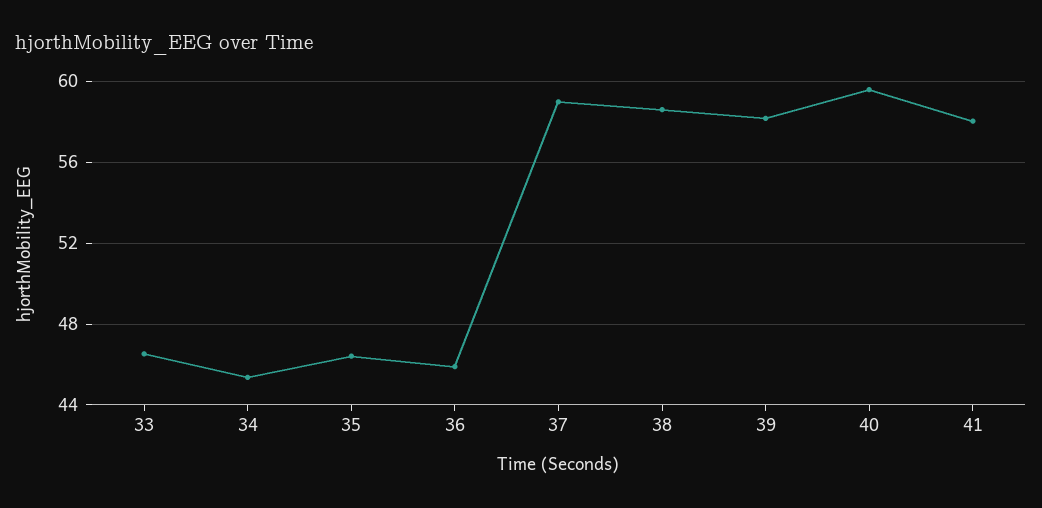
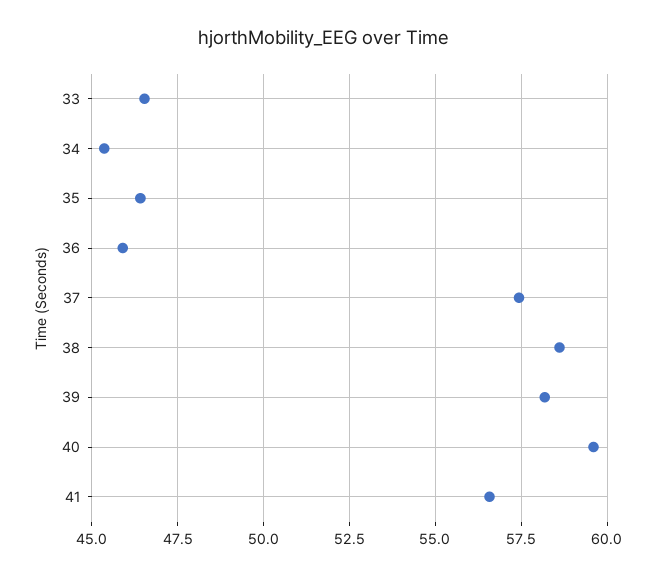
  {
    "33": 46.5,
    "34": 45.25,
    "35": 46.5,
    "36": 46,
-   "37": 59,
+   "37": 57.5,
    "38": 58.5,
    "39": 58.25,
    "40": 59.5,
-   "41": 58
+   "41": 56.5
  }

